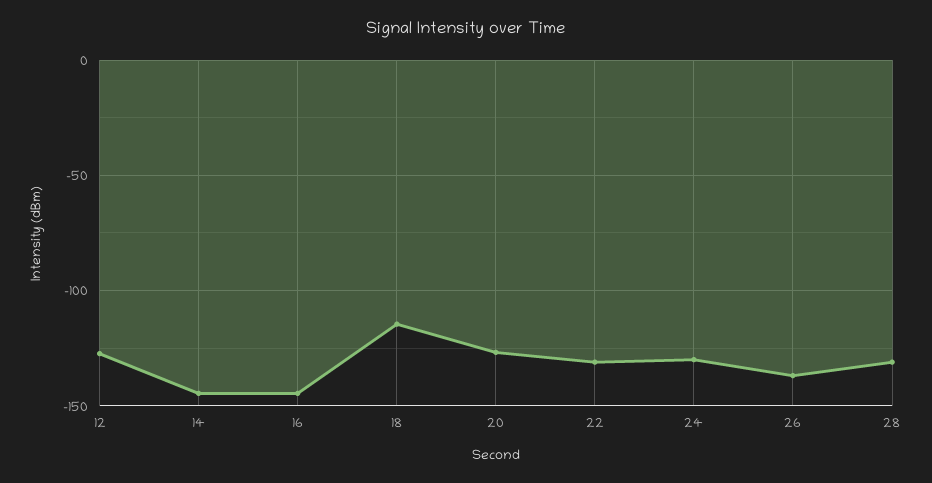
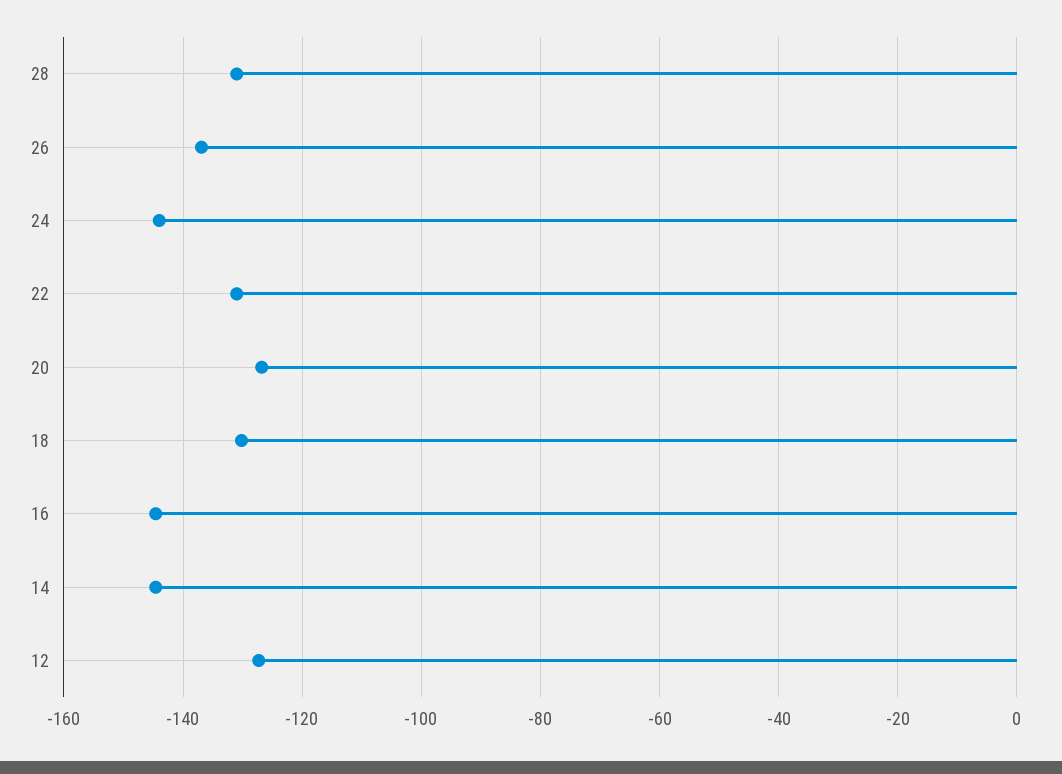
  {
    "12": -128,
    "14": -144,
    "16": -144,
-   "18": -115,
+   "18": -130,
    "20": -126,
    "22": -132,
-   "24": -130,
+   "24": -144,
    "26": -136,
    "28": -132
  }

